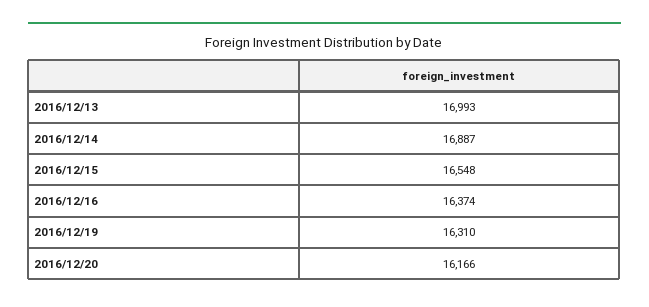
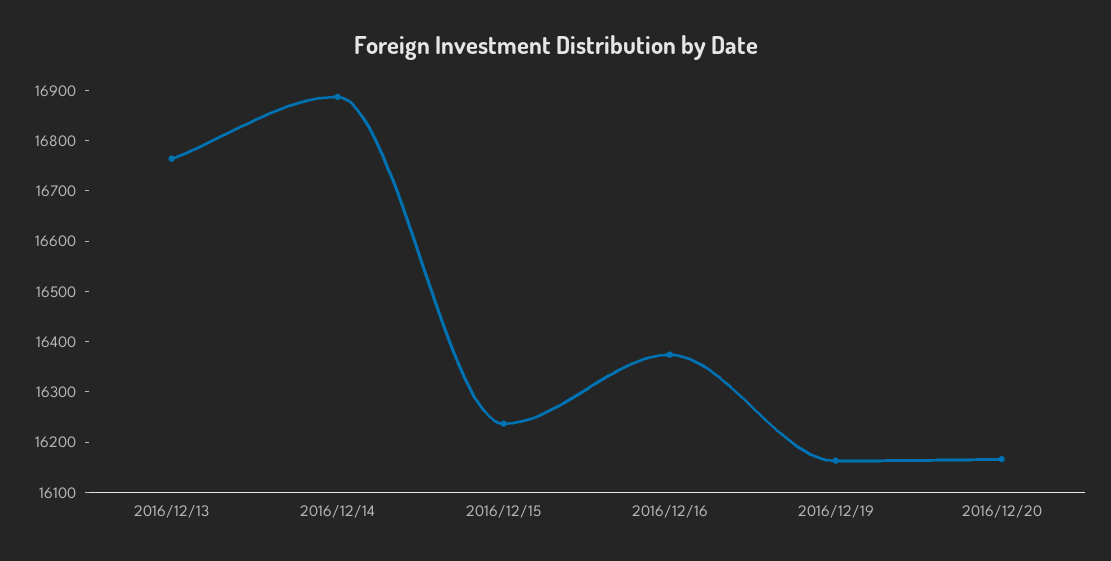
  {
-   "2016/12/13": 16993,
+   "2016/12/13": 16760,
    "2016/12/14": 16887,
-   "2016/12/15": 16548,
+   "2016/12/15": 16240,
    "2016/12/16": 16374,
-   "2016/12/19": 16310,
+   "2016/12/19": 16160,
    "2016/12/20": 16166
  }

